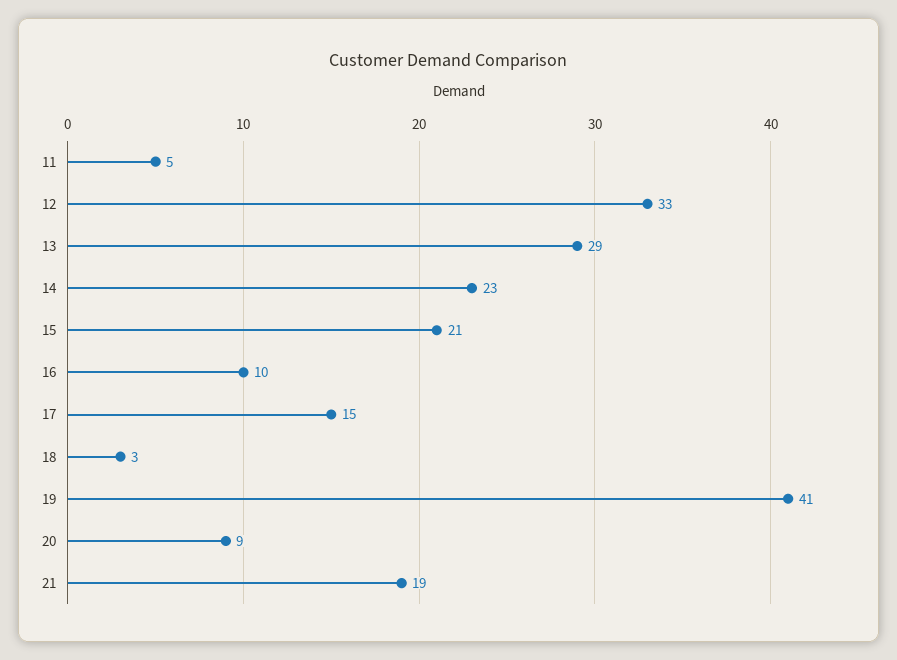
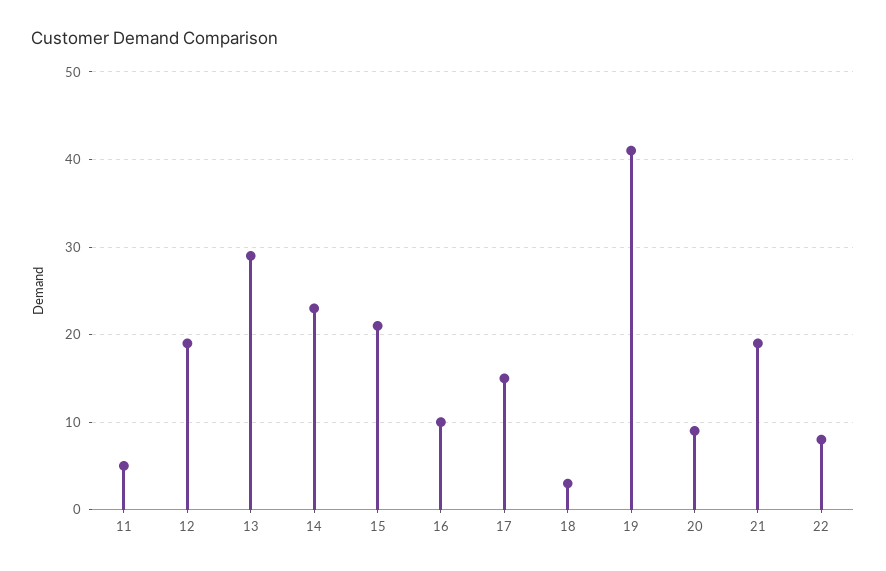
  {
    "11": 5,
-   "12": 33,
+   "12": 19,
    "13": 29,
    "14": 23,
    "15": 21,
    "16": 10,
    "17": 15,
    "18": 3,
    "19": 41,
    "20": 9,
-   "21": 19
+   "21": 19,
+   "22": 8
  }

